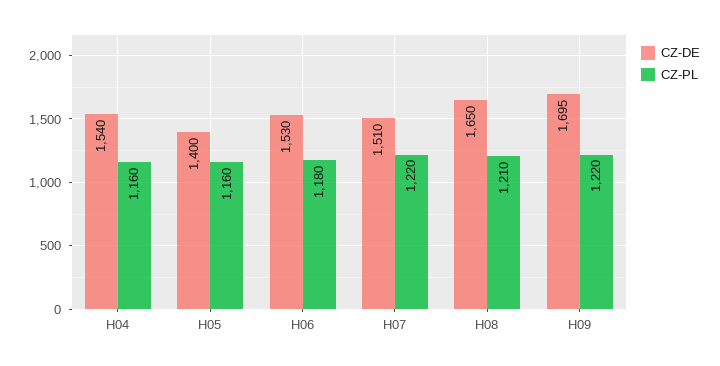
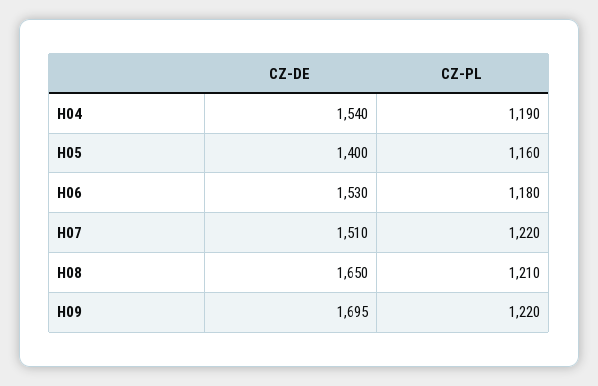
  {
    "CZ-DE": {
      "H04": 1540,
      "H05": 1400,
      "H06": 1530,
      "H07": 1510,
      "H08": 1650,
      "H09": 1695
    },
    "CZ-PL": {
-     "H04": 1160,
+     "H04": 1190,
      "H05": 1160,
      "H06": 1180,
      "H07": 1220,
      "H08": 1210,
      "H09": 1220
    }
  }

